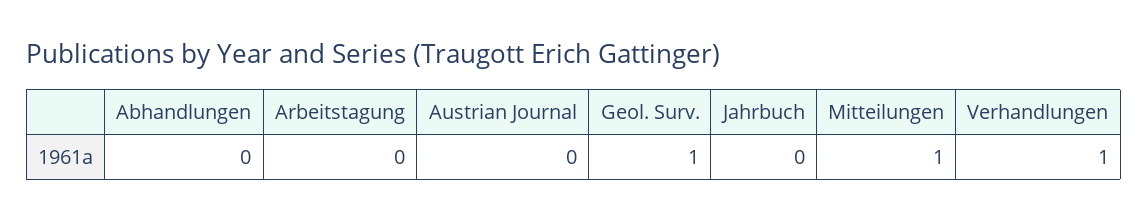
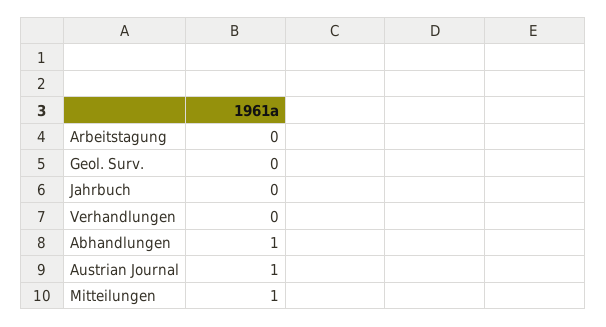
  {
-   "Abhandlungen": 0,
+   "Abhandlungen": 1,
    "Arbeitstagung": 0,
-   "Austrian Journal": 0,
+   "Austrian Journal": 1,
-   "Geol. Surv.": 1,
+   "Geol. Surv.": 0,
    "Jahrbuch": 0,
    "Mitteilungen": 1,
-   "Verhandlungen": 1
+   "Verhandlungen": 0
  }

